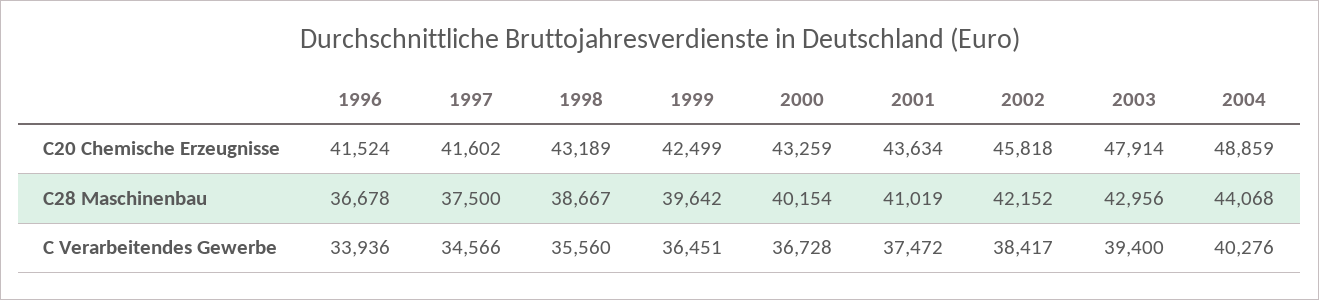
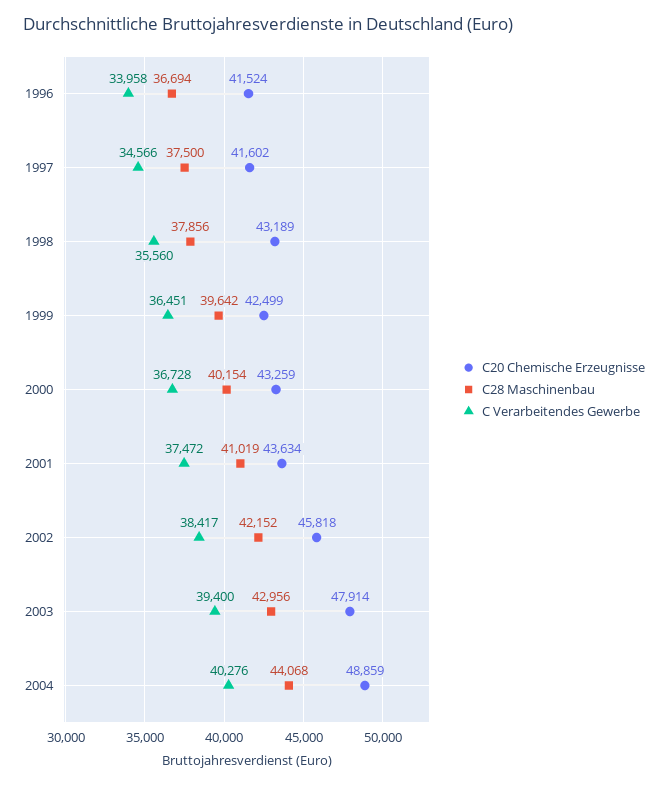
  {
    "C20 Chemische Erzeugnisse": {
      "1996": 41524,
      "1997": 41602,
      "1998": 43189,
      "1999": 42499,
      "2000": 43259,
      "2001": 43634,
      "2002": 45818,
      "2003": 47914,
      "2004": 48859
    },
    "C28 Maschinenbau": {
-     "1996": 36678,
+     "1996": 36694,
      "1997": 37500,
-     "1998": 38667,
+     "1998": 37856,
      "1999": 39642,
      "2000": 40154,
      "2001": 41019,
      "2002": 42152,
      "2003": 42956,
      "2004": 44068
    },
    "C Verarbeitendes Gewerbe": {
-     "1996": 33936,
+     "1996": 33958,
      "1997": 34566,
      "1998": 35560,
      "1999": 36451,
      "2000": 36728,
      "2001": 37472,
      "2002": 38417,
      "2003": 39400,
      "2004": 40276
    }
  }

